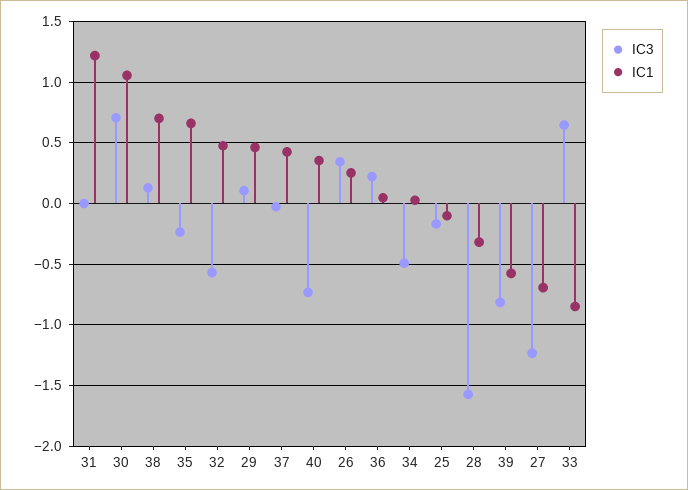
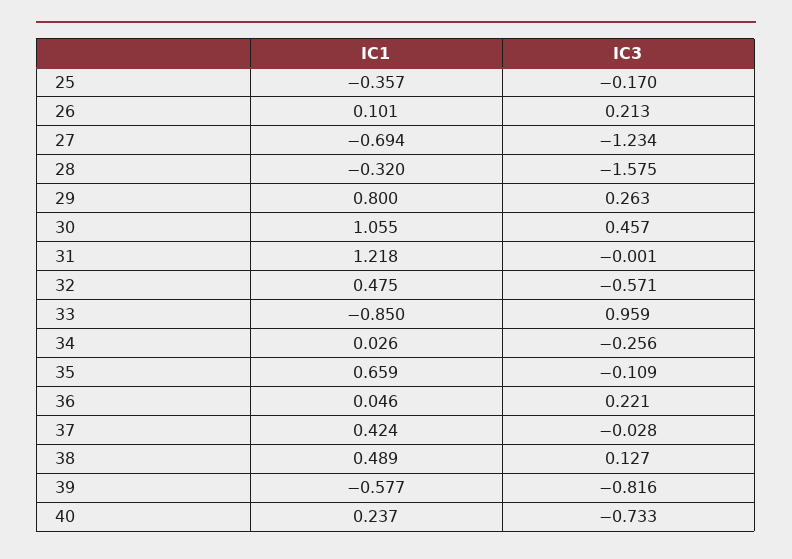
  {
    "IC3": {
      "31": -0.001,
-     "30": 0.7,
+     "30": 0.457,
      "38": 0.127,
-     "35": -0.25,
+     "35": -0.109,
      "32": -0.571,
-     "29": 0.1,
+     "29": 0.263,
      "37": -0.028,
      "40": -0.733,
-     "26": 0.35,
+     "26": 0.213,
      "36": 0.221,
-     "34": -0.5,
+     "34": -0.256,
      "25": -0.17,
      "28": -1.575,
      "39": -0.816,
      "27": -1.234,
-     "33": 0.65
+     "33": 0.959
    },
    "IC1": {
      "31": 1.218,
      "30": 1.055,
-     "38": 0.7,
+     "38": 0.489,
      "35": 0.659,
      "32": 0.475,
-     "29": 0.45,
+     "29": 0.8,
      "37": 0.424,
-     "40": 0.35,
+     "40": 0.237,
-     "26": 0.25,
+     "26": 0.101,
      "36": 0.046,
      "34": 0.026,
-     "25": -0.1,
+     "25": -0.357,
      "28": -0.32,
      "39": -0.577,
      "27": -0.694,
      "33": -0.85
    }
  }

